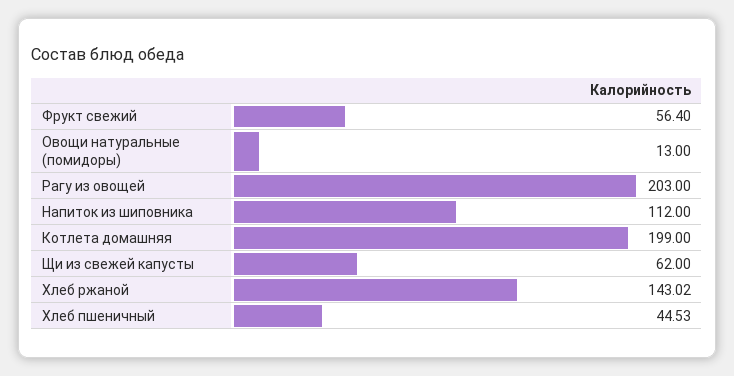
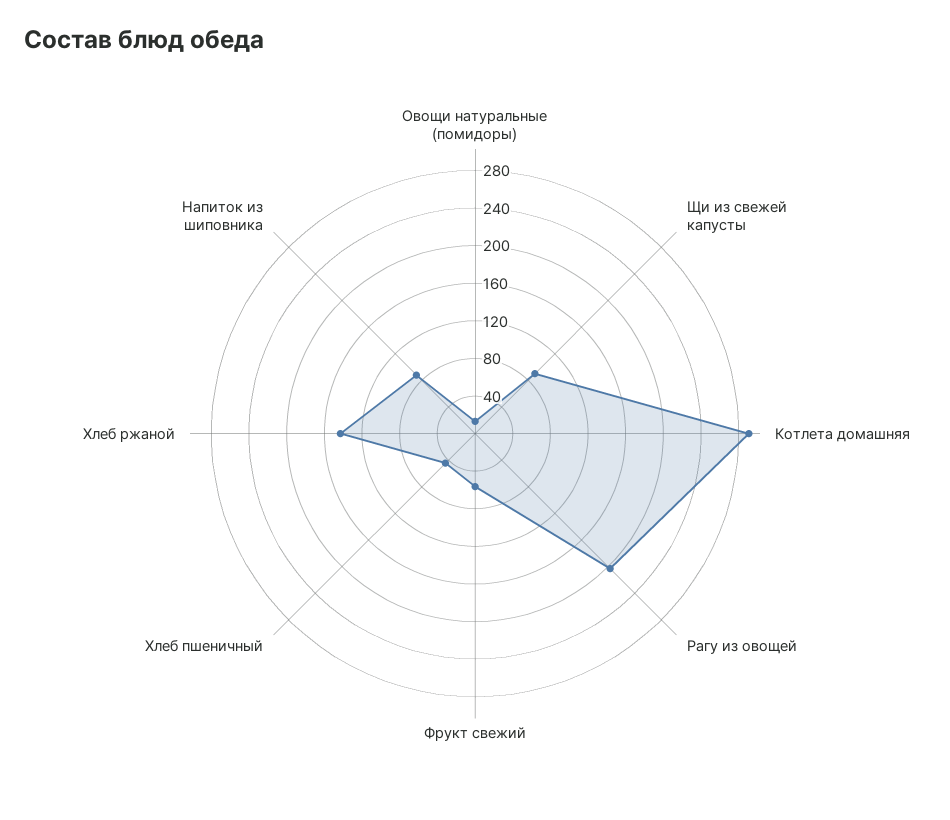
  {
    "Фрукт свежий": 56.4,
    "Овощи натуральные (помидоры)": 13,
    "Рагу из овощей": 203,
-   "Напиток из шиповника": 112,
+   "Напиток из шиповника": 90,
-   "Котлета домашняя": 199,
+   "Котлета домашняя": 290,
-   "Щи из свежей капусты": 62,
+   "Щи из свежей капусты": 90,
    "Хлеб ржаной": 143.02,
    "Хлеб пшеничный": 44.53
  }

